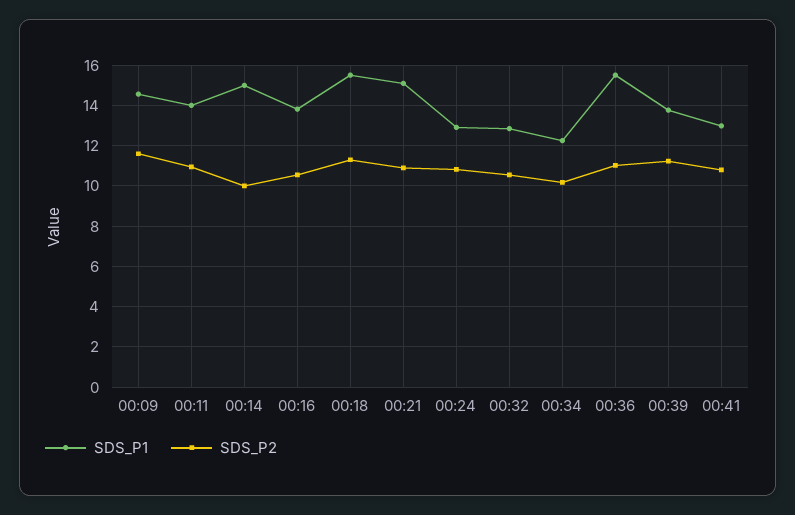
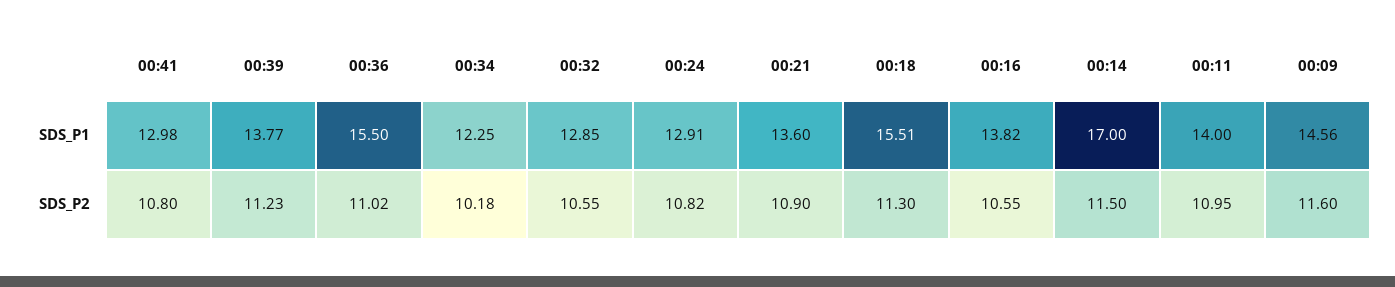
  {
    "SDS_P1": {
      "00:09": 14.56,
      "00:11": 14,
-     "00:14": 15,
+     "00:14": 17,
      "00:16": 13.82,
      "00:18": 15.51,
-     "00:21": 15,
+     "00:21": 13.6,
      "00:24": 12.91,
      "00:32": 12.85,
      "00:34": 12.25,
      "00:36": 15.5,
      "00:39": 13.77,
      "00:41": 12.98
    },
    "SDS_P2": {
      "00:09": 11.6,
      "00:11": 10.95,
-     "00:14": 10,
+     "00:14": 11.5,
      "00:16": 10.55,
      "00:18": 11.3,
      "00:21": 10.9,
      "00:24": 10.82,
      "00:32": 10.55,
      "00:34": 10.18,
      "00:36": 11.02,
      "00:39": 11.23,
      "00:41": 10.8
    }
  }

